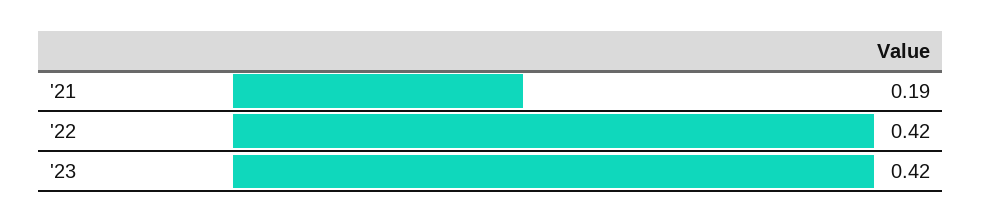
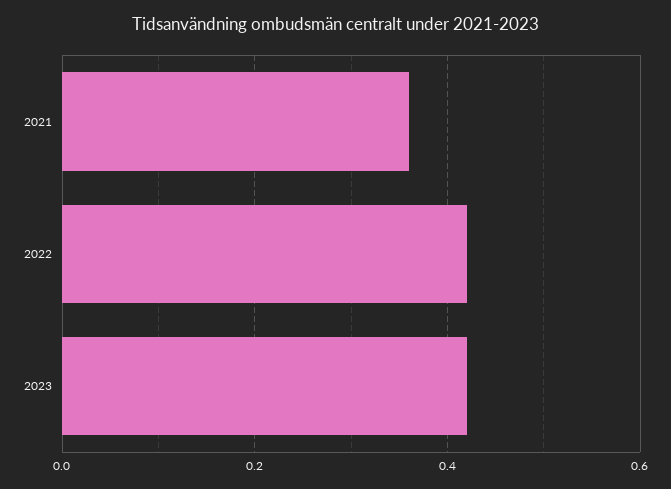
  {
-   "'21": 0.19,
+   "'21": 0.35,
    "'22": 0.42,
    "'23": 0.42
  }

